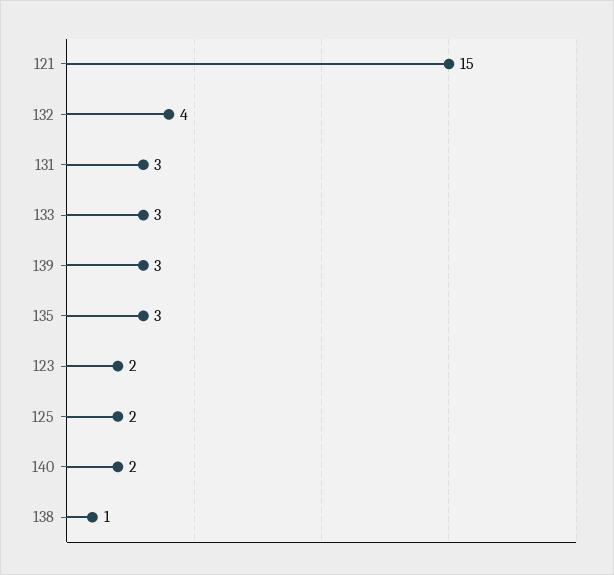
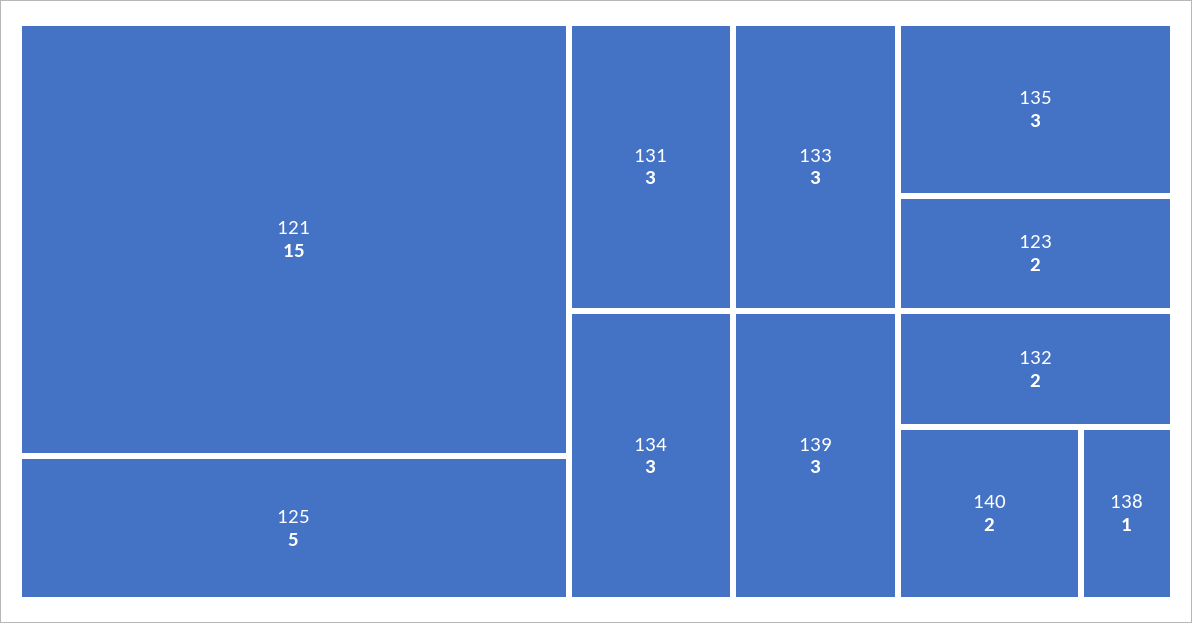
  {
    "121": 15,
-   "132": 4,
+   "132": 2,
    "131": 3,
    "133": 3,
    "139": 3,
    "135": 3,
    "123": 2,
-   "125": 2,
+   "125": 5,
    "140": 2,
-   "138": 1
+   "138": 1,
+   "134": 3
  }

